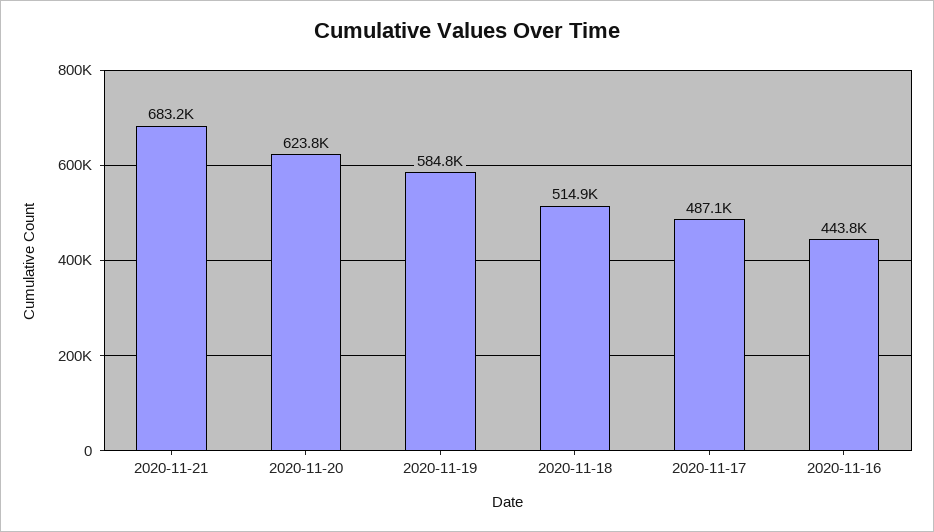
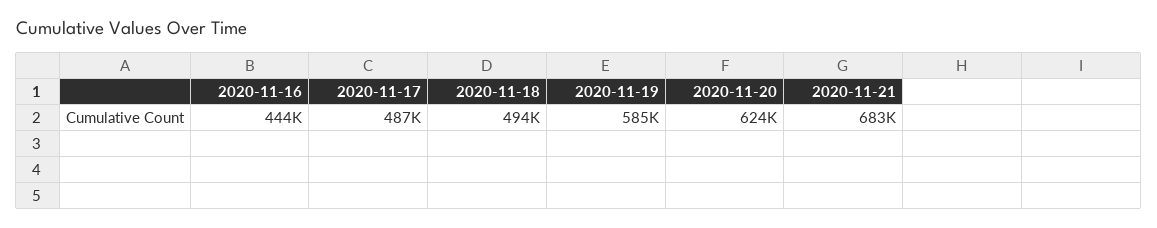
  {
    "2020-11-21": 683200,
    "2020-11-20": 623800,
    "2020-11-19": 584800,
-   "2020-11-18": 514900,
+   "2020-11-18": 494000,
    "2020-11-17": 487100,
    "2020-11-16": 443800
  }

